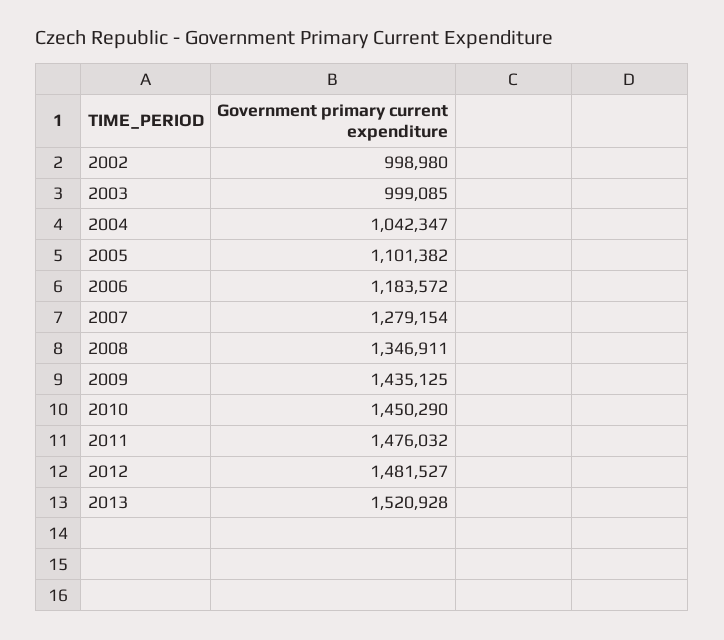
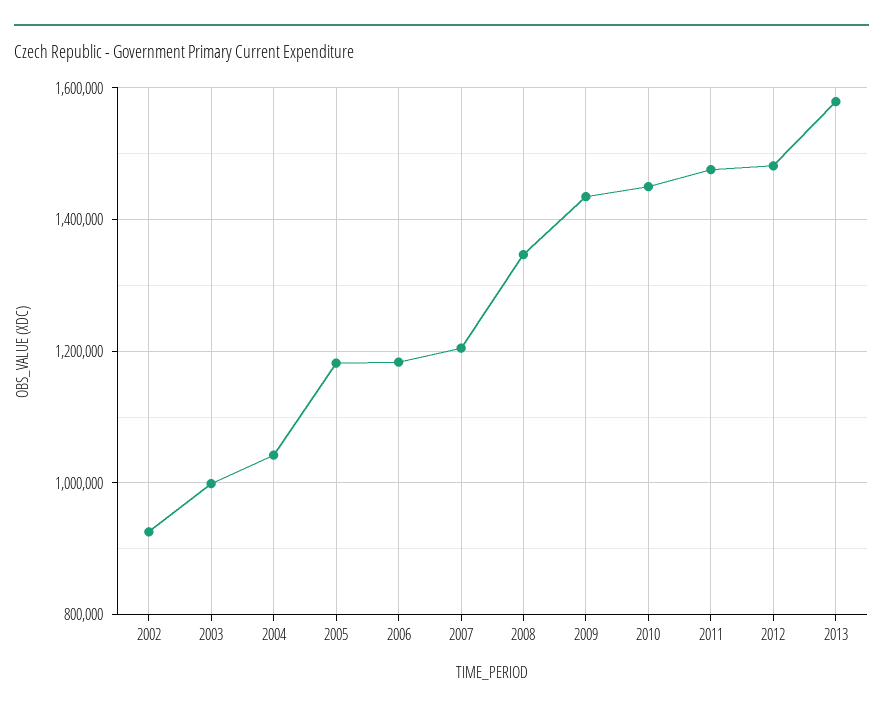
  {
-   "2002": 998980,
+   "2002": 920000,
    "2003": 999085,
    "2004": 1042347,
-   "2005": 1101382,
+   "2005": 1180000,
    "2006": 1183572,
-   "2007": 1279154,
+   "2007": 1200000,
    "2008": 1346911,
    "2009": 1435125,
    "2010": 1450290,
    "2011": 1476032,
    "2012": 1481527,
-   "2013": 1520928
+   "2013": 1580000
  }

